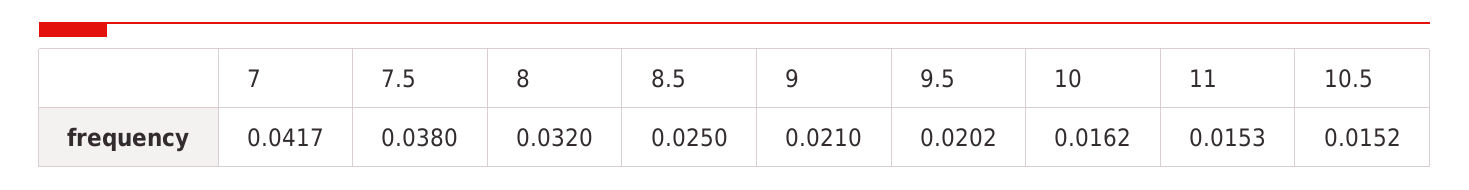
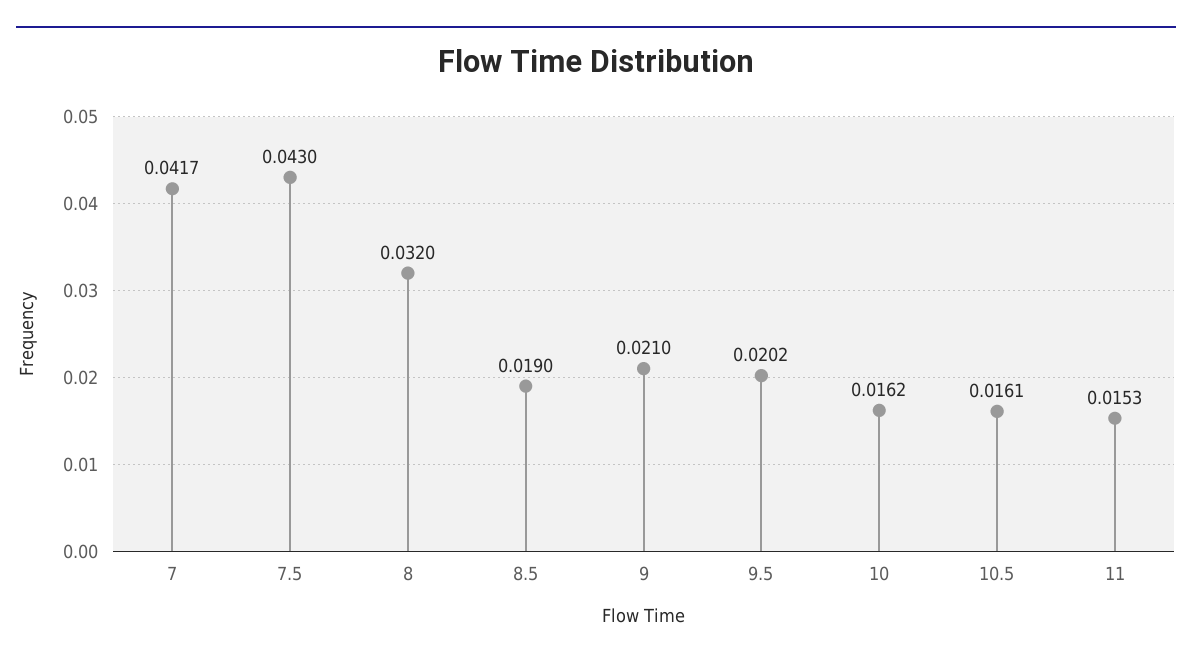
  {
    "7": 0.0417,
-   "7.5": 0.038,
+   "7.5": 0.043,
    "8": 0.032,
-   "8.5": 0.025,
+   "8.5": 0.019,
    "9": 0.021,
    "9.5": 0.0202,
    "10": 0.0162,
    "11": 0.0153,
-   "10.5": 0.0152
+   "10.5": 0.0161
  }

